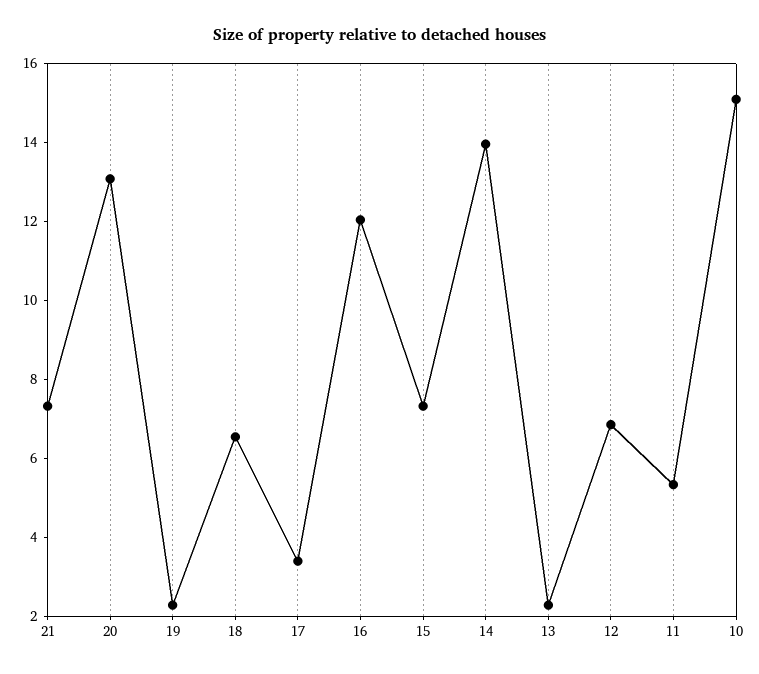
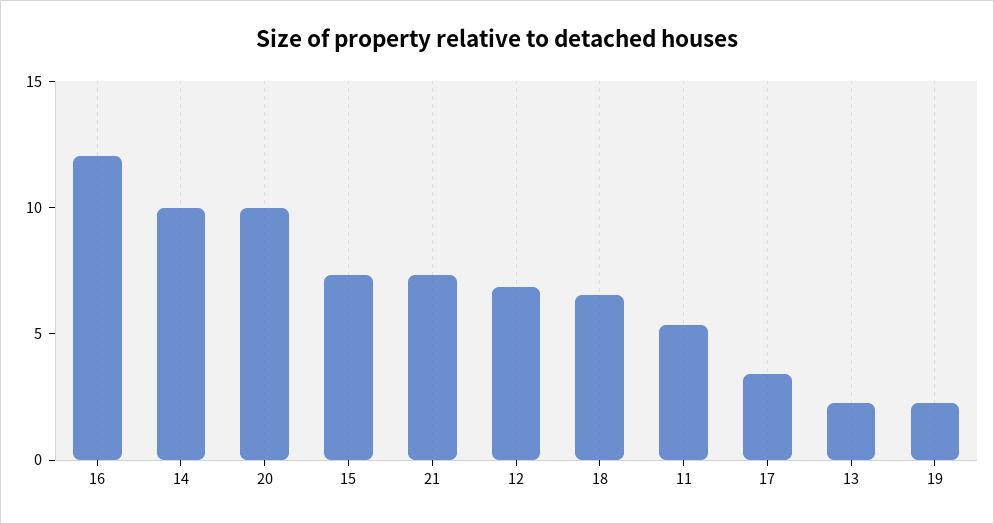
  {
    "21": 7.5,
-   "20": 13,
+   "20": 10,
    "19": 2.5,
    "18": 6.5,
    "17": 3.5,
    "16": 12,
    "15": 7.5,
-   "14": 14,
+   "14": 10,
    "13": 2.5,
    "12": 7,
-   "11": 5.5,
+   "11": 5.5
-   "10": 15
  }

